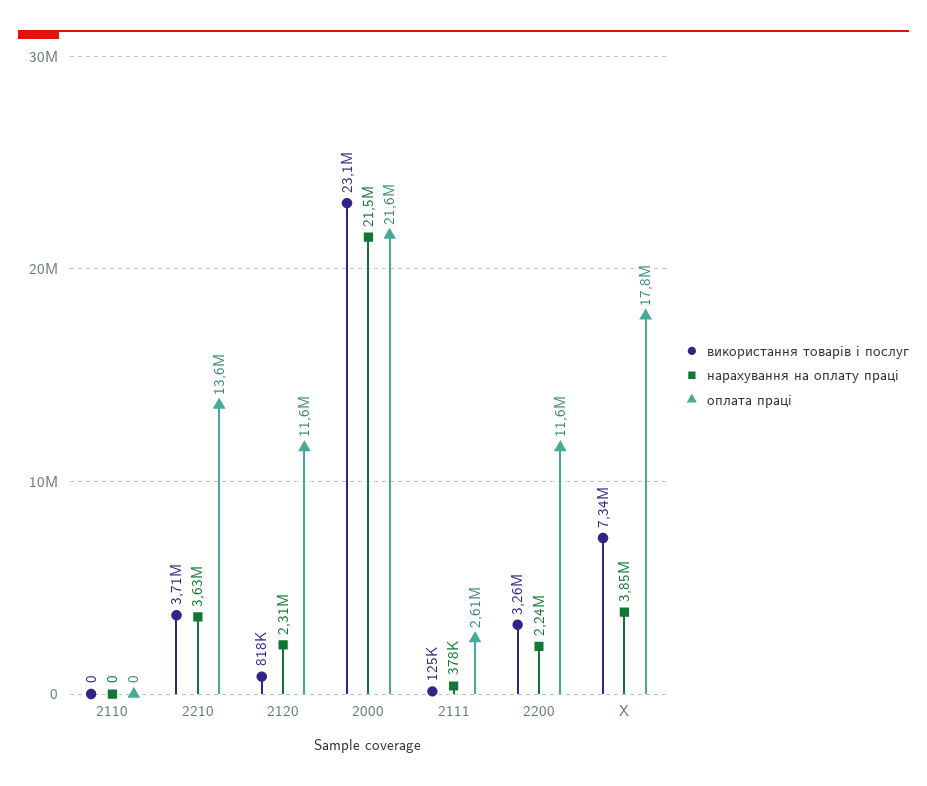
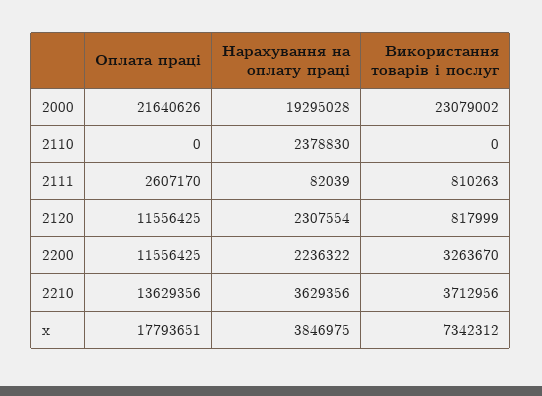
  {
    "використання товарів і послуг": {
      "2110": 0,
      "2210": 3712956,
      "2120": 817999,
      "2000": 23079002,
-     "2111": 125000,
+     "2111": 810263,
      "2200": 3263670,
      "X": 7342312
    },
    "нарахування на оплату праці": {
-     "2110": 0,
+     "2110": 2378830,
      "2210": 3629356,
      "2120": 2307554,
-     "2000": 21500000,
+     "2000": 19295028,
-     "2111": 378000,
+     "2111": 82039,
      "2200": 2236322,
      "X": 3846975
    },
    "оплата праці": {
      "2110": 0,
      "2210": 13629356,
      "2120": 11556425,
      "2000": 21640626,
      "2111": 2607170,
      "2200": 11556425,
      "X": 17793651
    }
  }

